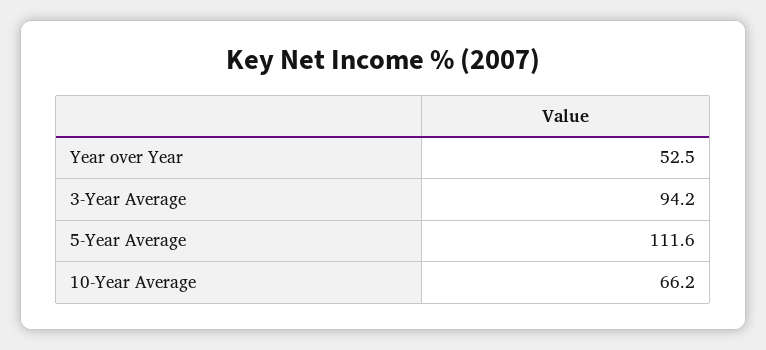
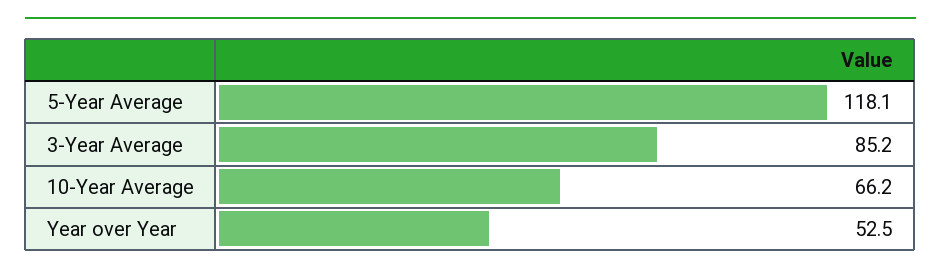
  {
    "Year over Year": 52.5,
-   "3-Year Average": 94.2,
+   "3-Year Average": 85.2,
-   "5-Year Average": 111.6,
+   "5-Year Average": 118.1,
    "10-Year Average": 66.2
  }

